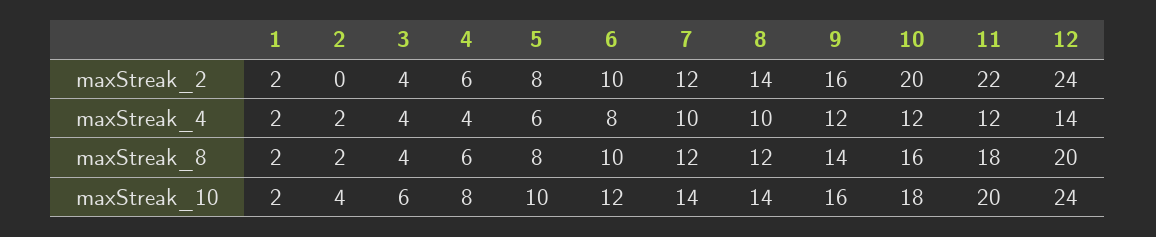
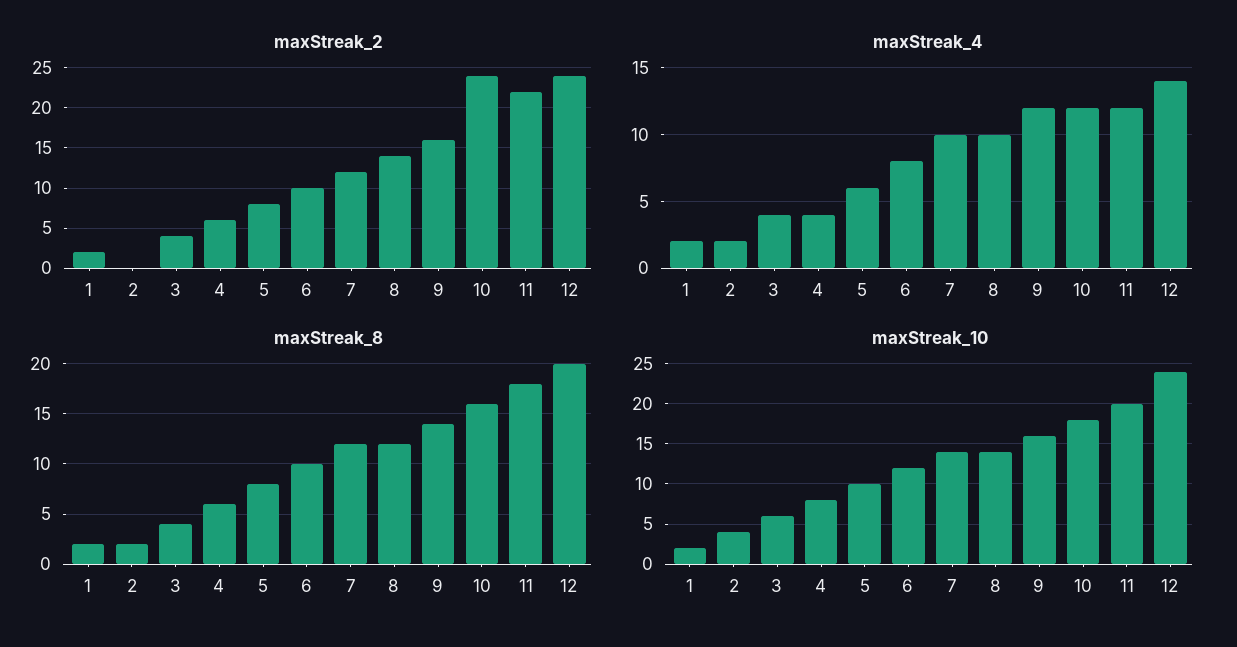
  {
    "maxStreak_2": {
      "1": 2,
      "2": 0,
      "3": 4,
      "4": 6,
      "5": 8,
      "6": 10,
      "7": 12,
      "8": 14,
      "9": 16,
-     "10": 20,
+     "10": 24,
      "11": 22,
      "12": 24
    },
    "maxStreak_4": {
      "1": 2,
      "2": 2,
      "3": 4,
      "4": 4,
      "5": 6,
      "6": 8,
      "7": 10,
      "8": 10,
      "9": 12,
      "10": 12,
      "11": 12,
      "12": 14
    },
    "maxStreak_8": {
      "1": 2,
      "2": 2,
      "3": 4,
      "4": 6,
      "5": 8,
      "6": 10,
      "7": 12,
      "8": 12,
      "9": 14,
      "10": 16,
      "11": 18,
      "12": 20
    },
    "maxStreak_10": {
      "1": 2,
      "2": 4,
      "3": 6,
      "4": 8,
      "5": 10,
      "6": 12,
      "7": 14,
      "8": 14,
      "9": 16,
      "10": 18,
      "11": 20,
      "12": 24
    }
  }

